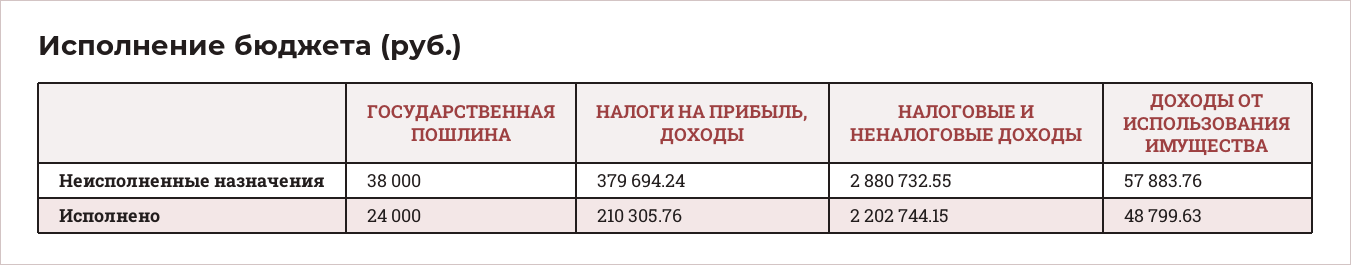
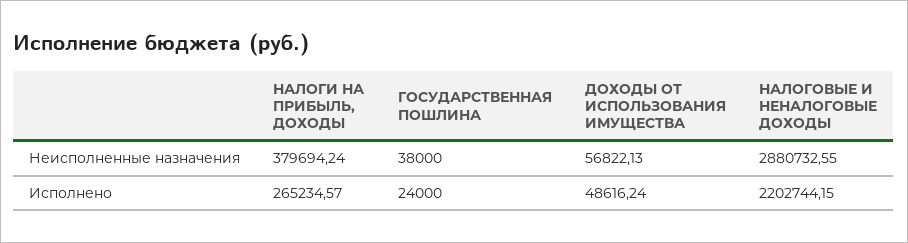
  {
    "ГОСУДАРСТВЕННАЯ ПОШЛИНА": {
      "Неисполненные назначения": 38000,
      "Исполнено": 24000
    },
    "НАЛОГИ НА ПРИБЫЛЬ, ДОХОДЫ": {
      "Неисполненные назначения": 379694.24,
-     "Исполнено": 210305.76
+     "Исполнено": 265234.57
    },
    "НАЛОГОВЫЕ И НЕНАЛОГОВЫЕ ДОХОДЫ": {
      "Неисполненные назначения": 2880732.55,
      "Исполнено": 2202744.15
    },
    "ДОХОДЫ ОТ ИСПОЛЬЗОВАНИЯ ИМУЩЕСТВА": {
-     "Неисполненные назначения": 57883.76,
+     "Неисполненные назначения": 56822.13,
-     "Исполнено": 48799.63
+     "Исполнено": 48616.24
    }
  }

